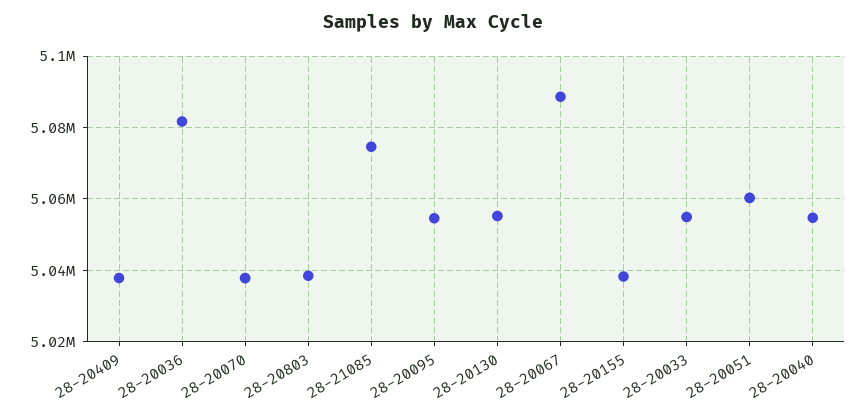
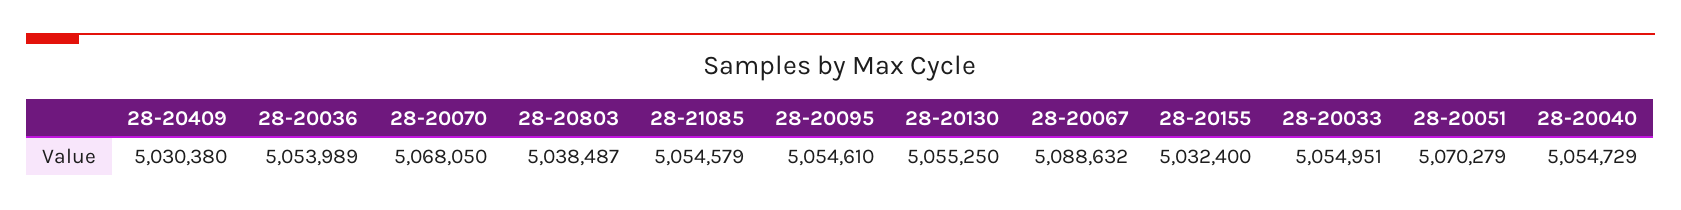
  {
-   "28-20409": 5038000,
+   "28-20409": 5030380,
-   "28-20036": 5082000,
+   "28-20036": 5053989,
-   "28-20070": 5038000,
+   "28-20070": 5068050,
    "28-20803": 5038487,
-   "28-21085": 5074000,
+   "28-21085": 5054579,
    "28-20095": 5054610,
    "28-20130": 5055250,
    "28-20067": 5088632,
-   "28-20155": 5038000,
+   "28-20155": 5032400,
    "28-20033": 5054951,
-   "28-20051": 5060000,
+   "28-20051": 5070279,
    "28-20040": 5054729
  }

